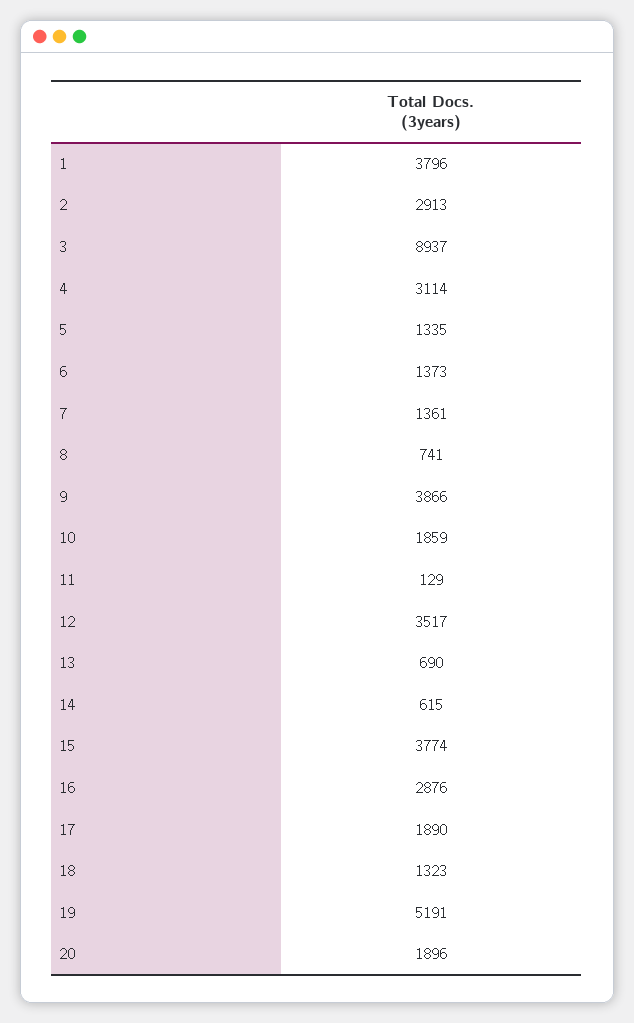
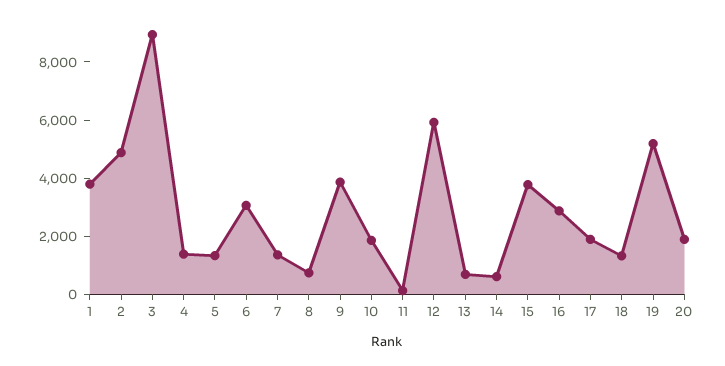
  {
    "1": 3796,
-   "2": 2913,
+   "2": 5000,
    "3": 8937,
-   "4": 3114,
+   "4": 1500,
    "5": 1335,
-   "6": 1373,
+   "6": 3000,
    "7": 1361,
    "8": 741,
    "9": 3866,
    "10": 1859,
    "11": 129,
-   "12": 3517,
+   "12": 6000,
    "13": 690,
    "14": 615,
    "15": 3774,
    "16": 2876,
    "17": 1890,
    "18": 1323,
    "19": 5191,
    "20": 1896
  }

